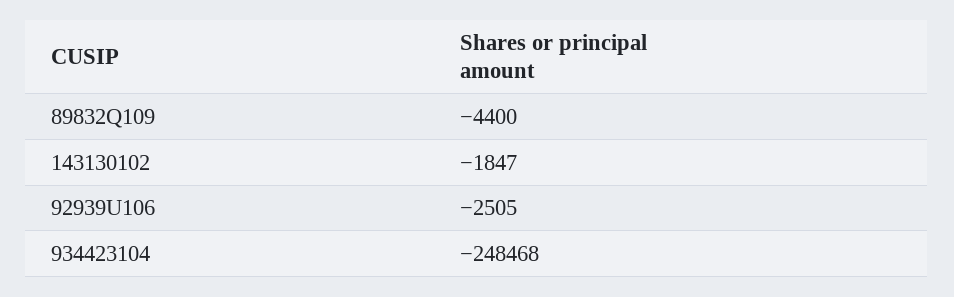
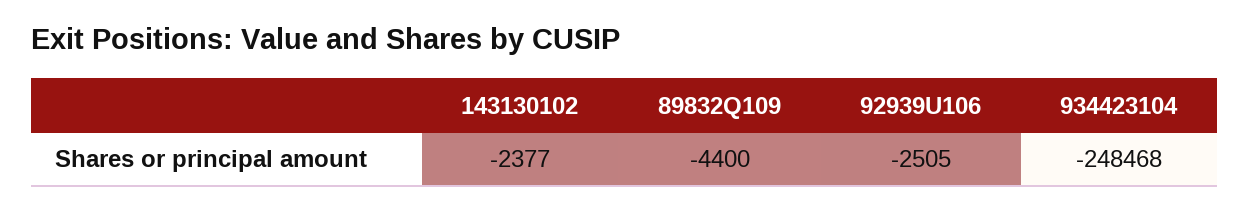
  {
    "89832Q109": -4400,
-   "143130102": -1847,
+   "143130102": -2377,
    "92939U106": -2505,
    "934423104": -248468
  }

